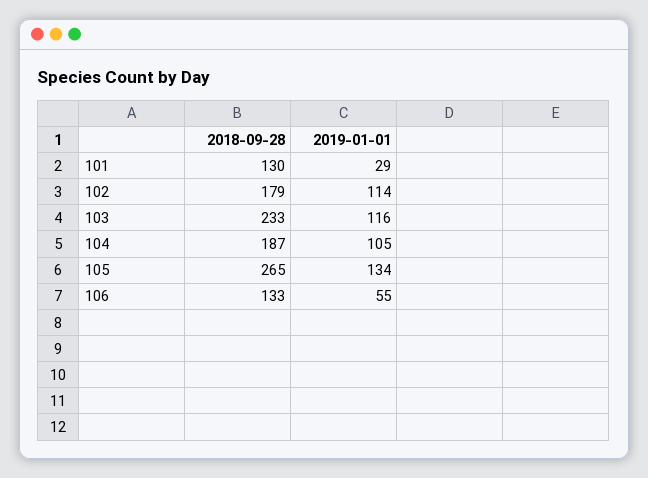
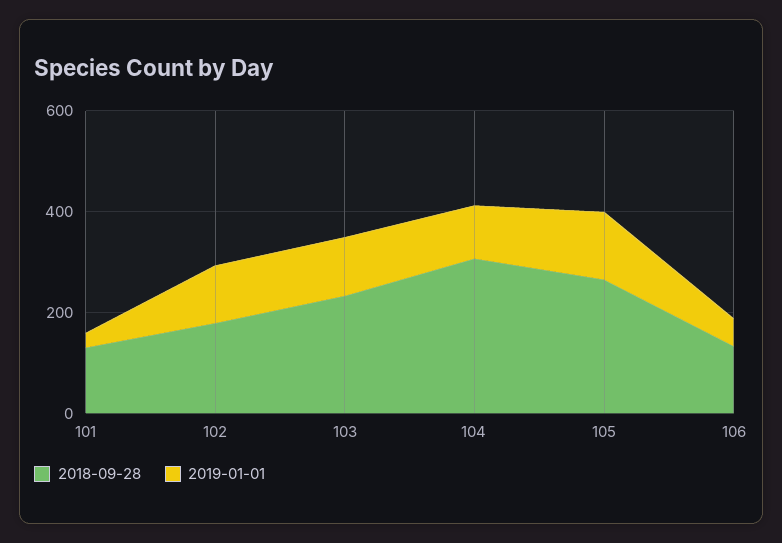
  {
    "2018-09-28": {
      "101": 130,
      "102": 179,
      "103": 233,
-     "104": 187,
+     "104": 300,
      "105": 265,
      "106": 133
    },
    "2019-01-01": {
      "101": 29,
      "102": 114,
      "103": 116,
      "104": 105,
      "105": 134,
      "106": 55
    }
  }

